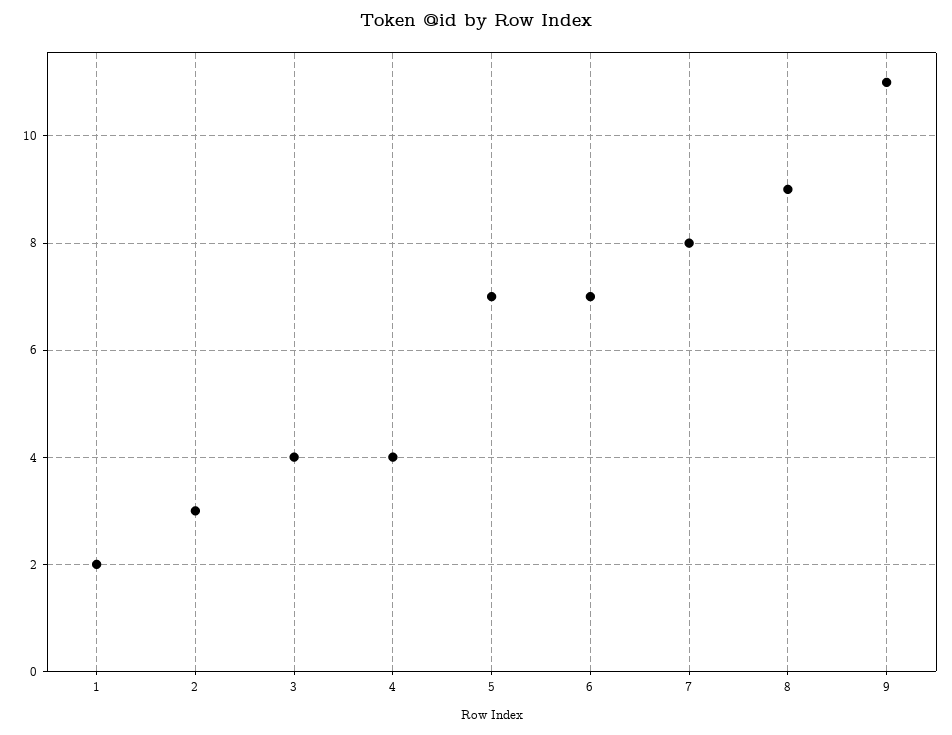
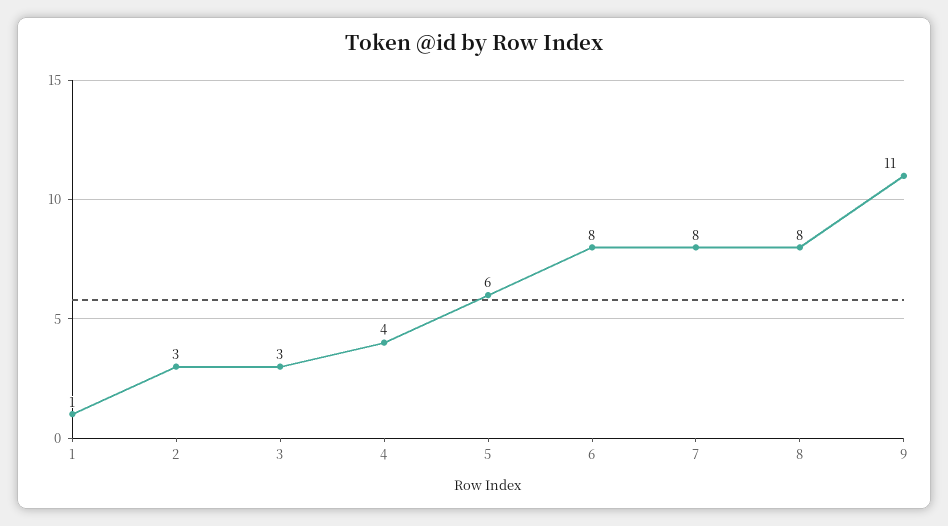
  {
-   "1": 2,
+   "1": 1,
    "2": 3,
-   "3": 4,
+   "3": 3,
    "4": 4,
-   "5": 7,
+   "5": 6,
-   "6": 7,
+   "6": 8,
    "7": 8,
-   "8": 9,
+   "8": 8,
    "9": 11
  }

